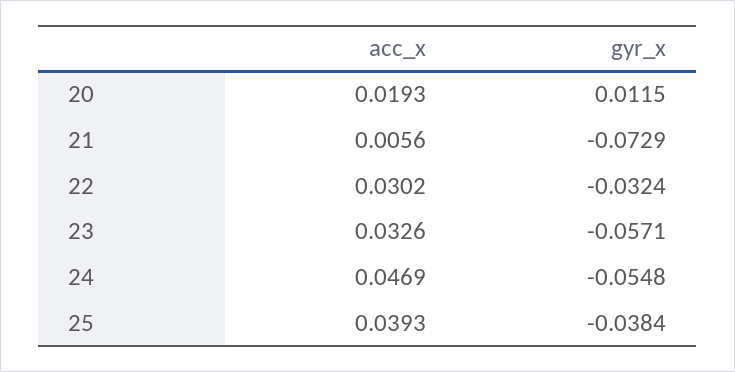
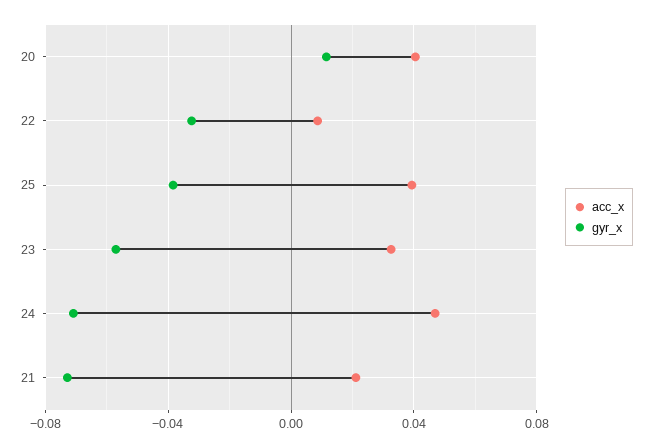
  {
    "acc_x": {
-     "20": 0.0193,
+     "20": 0.04,
-     "21": 0.0056,
+     "21": 0.02,
-     "22": 0.0302,
+     "22": 0.01,
      "23": 0.0326,
      "24": 0.0469,
      "25": 0.0393
    },
    "gyr_x": {
      "20": 0.0115,
      "21": -0.0729,
      "22": -0.0324,
      "23": -0.0571,
-     "24": -0.0548,
+     "24": -0.07,
      "25": -0.0384
    }
  }

